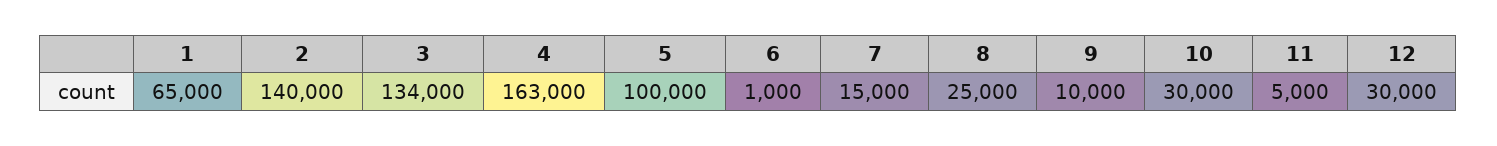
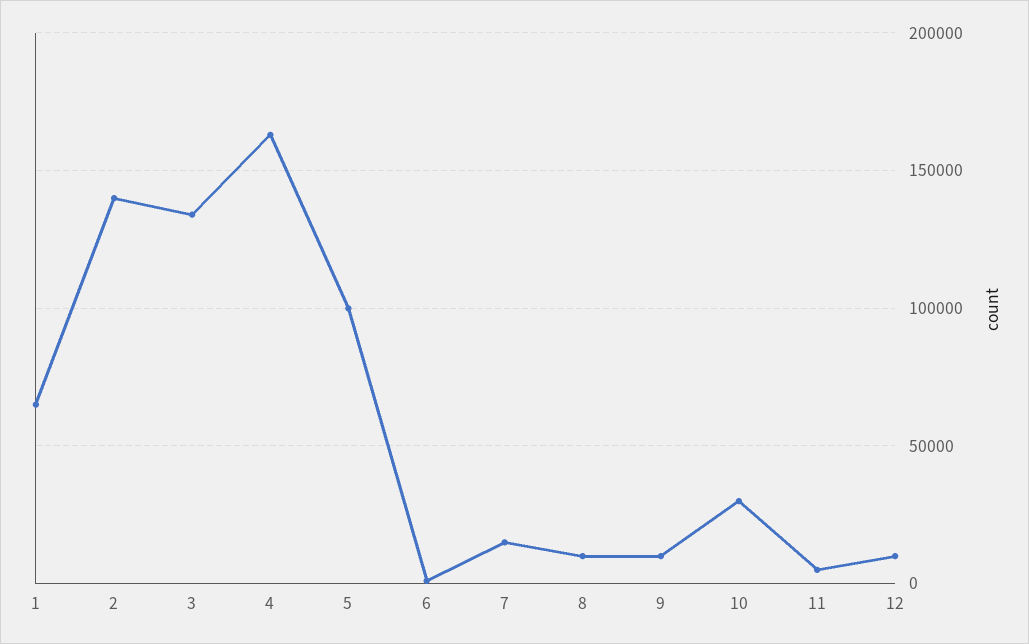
  {
    "1": 65000,
    "2": 140000,
    "3": 134000,
    "4": 163000,
    "5": 100000,
    "6": 1000,
    "7": 15000,
-   "8": 25000,
+   "8": 10000,
    "9": 10000,
    "10": 30000,
    "11": 5000,
-   "12": 30000
+   "12": 10000
  }

